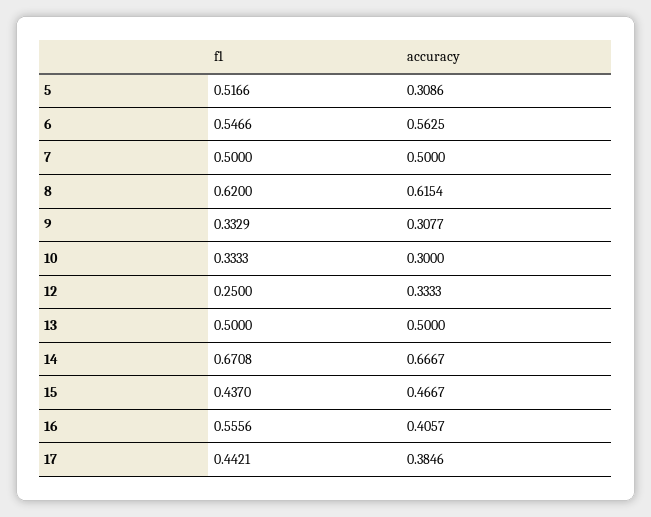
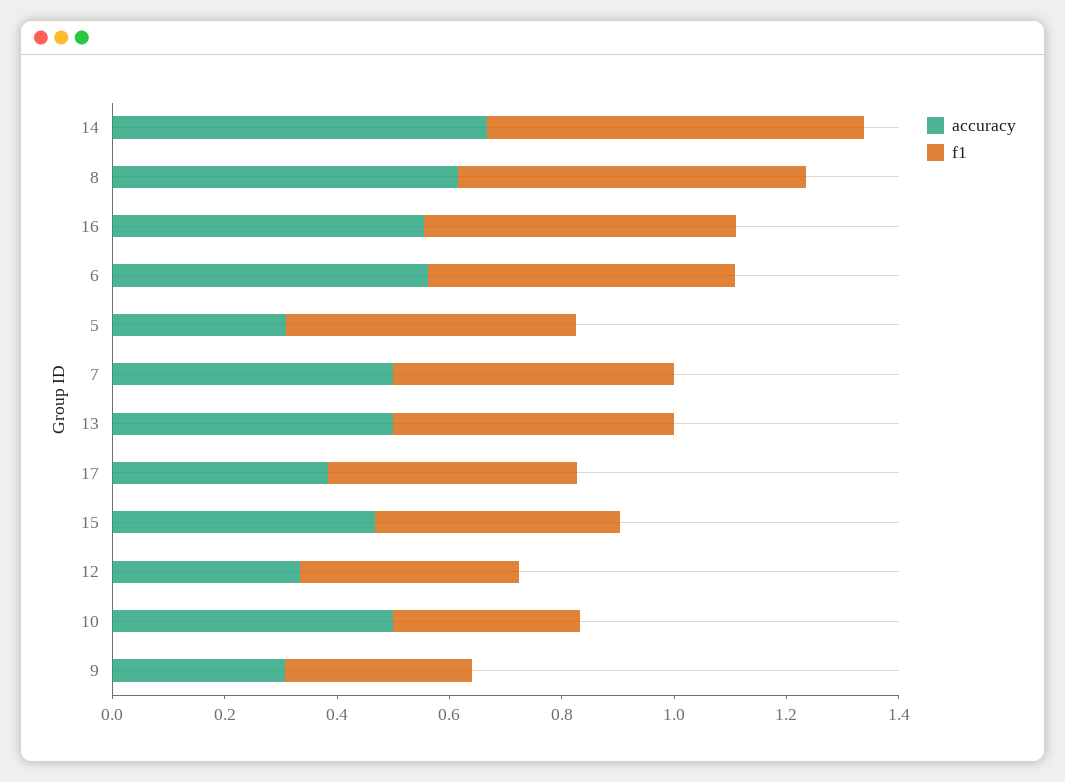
  {
    "f1": {
      "5": 0.5166,
      "6": 0.5466,
      "7": 0.5,
      "8": 0.62,
      "9": 0.3329,
      "10": 0.3333,
-     "12": 0.25,
+     "12": 0.4,
      "13": 0.5,
      "14": 0.6708,
      "15": 0.437,
      "16": 0.5556,
      "17": 0.4421
    },
    "accuracy": {
      "5": 0.3086,
      "6": 0.5625,
      "7": 0.5,
      "8": 0.6154,
      "9": 0.3077,
-     "10": 0.3,
+     "10": 0.5,
      "12": 0.3333,
      "13": 0.5,
      "14": 0.6667,
      "15": 0.4667,
-     "16": 0.4057,
+     "16": 0.55,
      "17": 0.3846
    }
  }

